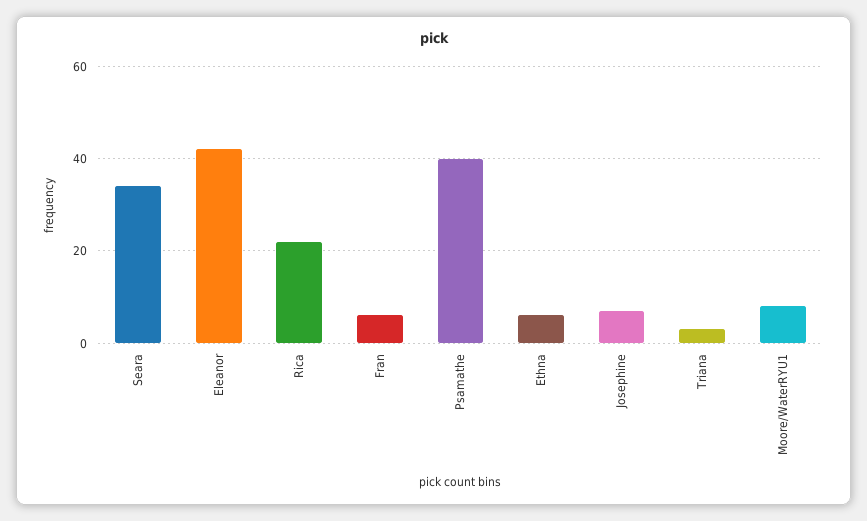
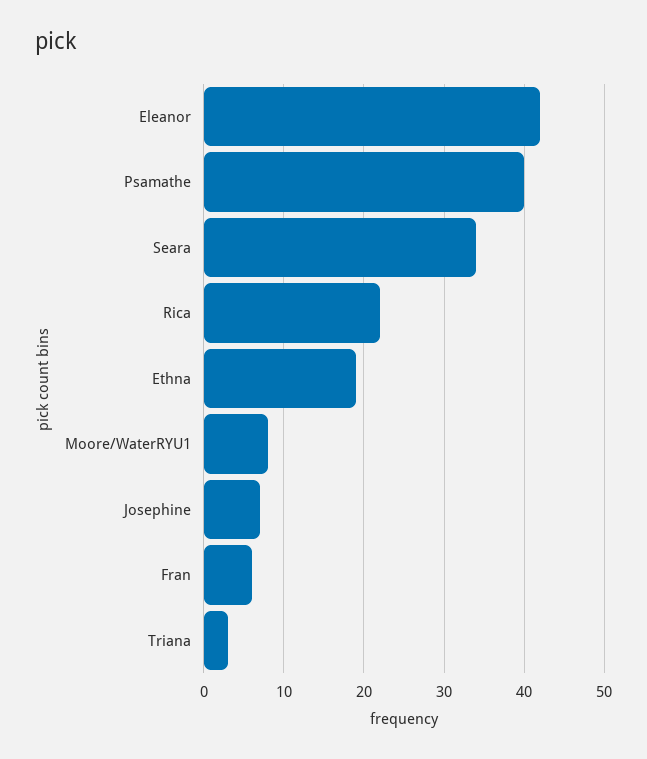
  {
    "Seara": 34,
    "Eleanor": 42,
    "Rica": 22,
    "Fran": 6,
    "Psamathe": 40,
-   "Ethna": 5,
+   "Ethna": 19,
    "Josephine": 7,
    "Triana": 3,
    "Moore/WaterRYU1": 8
  }

